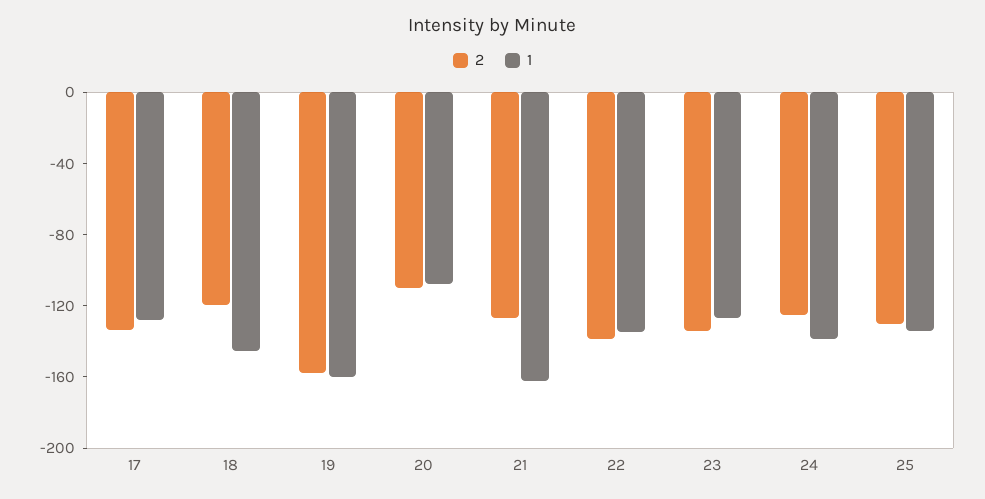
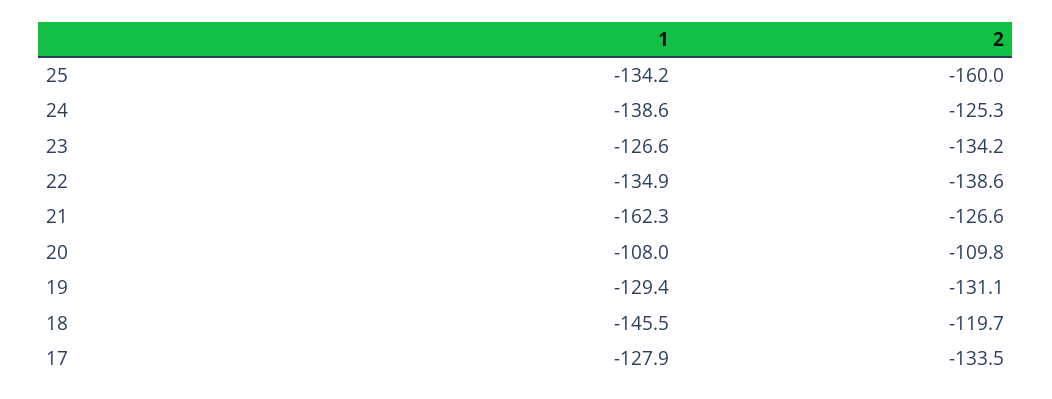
  {
    "2": {
      "17": -133.5,
      "18": -119.7,
-     "19": -160,
+     "19": -131.1,
      "20": -109.8,
      "21": -126.6,
      "22": -138.6,
      "23": -134.2,
      "24": -125.3,
-     "25": -130
+     "25": -160
    },
    "1": {
      "17": -127.9,
      "18": -145.5,
-     "19": -160,
+     "19": -129.4,
      "20": -108,
      "21": -162.3,
      "22": -134.9,
      "23": -126.6,
      "24": -138.6,
      "25": -134.2
    }
  }

